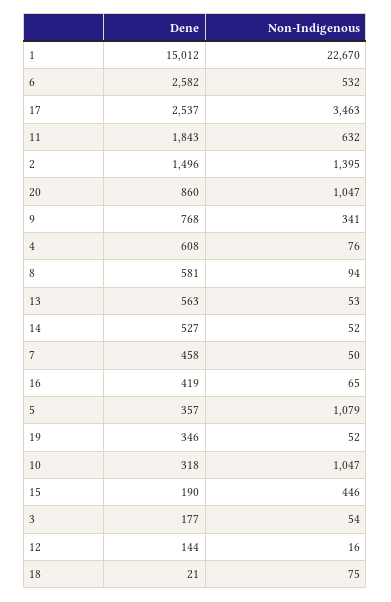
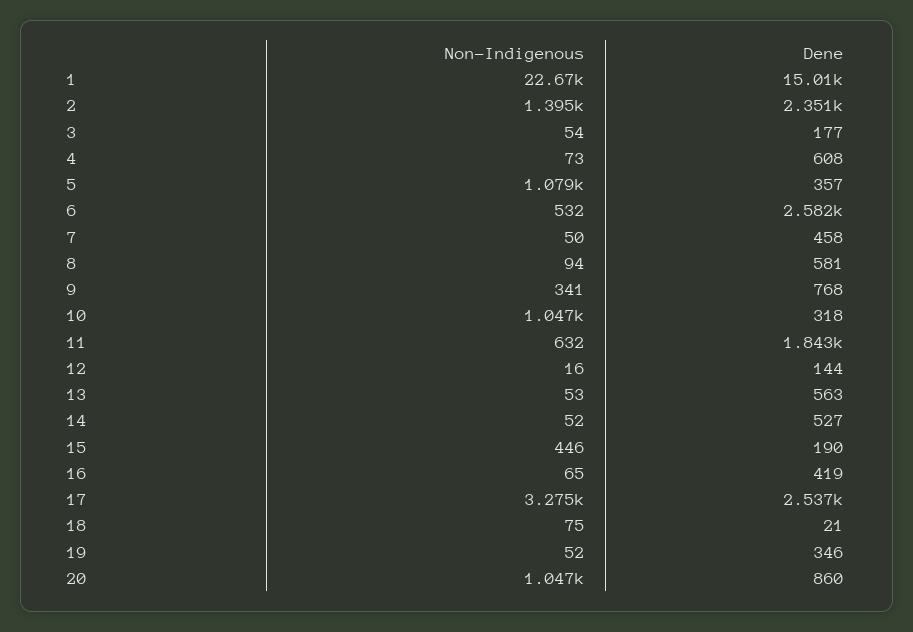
  {
    "Dene": {
      "1": 15012,
      "6": 2582,
      "17": 2537,
      "11": 1843,
-     "2": 1496,
+     "2": 2351,
      "20": 860,
      "9": 768,
      "4": 608,
      "8": 581,
      "13": 563,
      "14": 527,
      "7": 458,
      "16": 419,
      "5": 357,
      "19": 346,
      "10": 318,
      "15": 190,
      "3": 177,
      "12": 144,
      "18": 21
    },
    "Non-Indigenous": {
      "1": 22670,
      "6": 532,
-     "17": 3463,
+     "17": 3275,
      "11": 632,
      "2": 1395,
      "20": 1047,
      "9": 341,
-     "4": 76,
+     "4": 73,
      "8": 94,
      "13": 53,
      "14": 52,
      "7": 50,
      "16": 65,
      "5": 1079,
      "19": 52,
      "10": 1047,
      "15": 446,
      "3": 54,
      "12": 16,
      "18": 75
    }
  }

